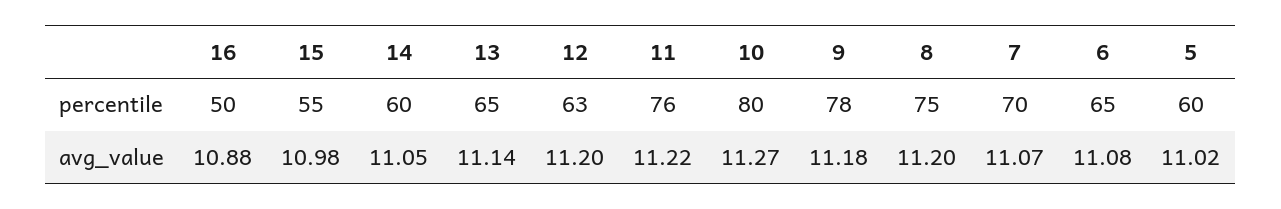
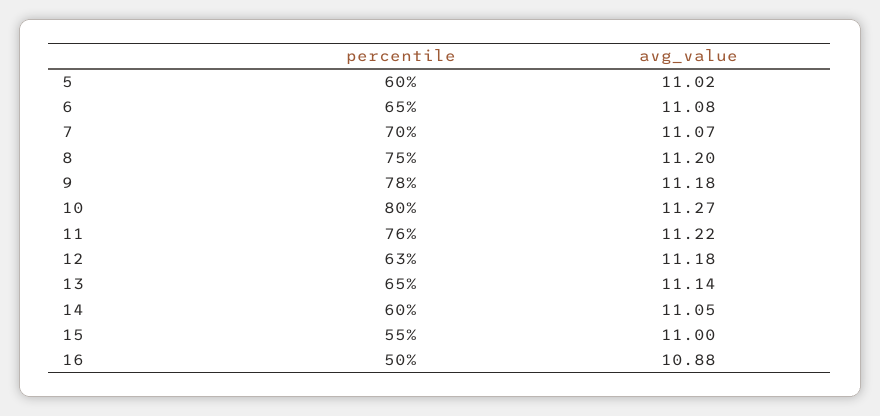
  {
    "16": {
      "percentile": 50,
      "avg_value": 10.88
    },
    "15": {
      "percentile": 55,
-     "avg_value": 10.98
+     "avg_value": 11
    },
    "14": {
      "percentile": 60,
      "avg_value": 11.05
    },
    "13": {
      "percentile": 65,
      "avg_value": 11.14
    },
    "12": {
      "percentile": 63,
-     "avg_value": 11.2
+     "avg_value": 11.18
    },
    "11": {
      "percentile": 76,
      "avg_value": 11.22
    },
    "10": {
      "percentile": 80,
      "avg_value": 11.27
    },
    "9": {
      "percentile": 78,
      "avg_value": 11.18
    },
    "8": {
      "percentile": 75,
      "avg_value": 11.2
    },
    "7": {
      "percentile": 70,
      "avg_value": 11.07
    },
    "6": {
      "percentile": 65,
      "avg_value": 11.08
    },
    "5": {
      "percentile": 60,
      "avg_value": 11.02
    }
  }

